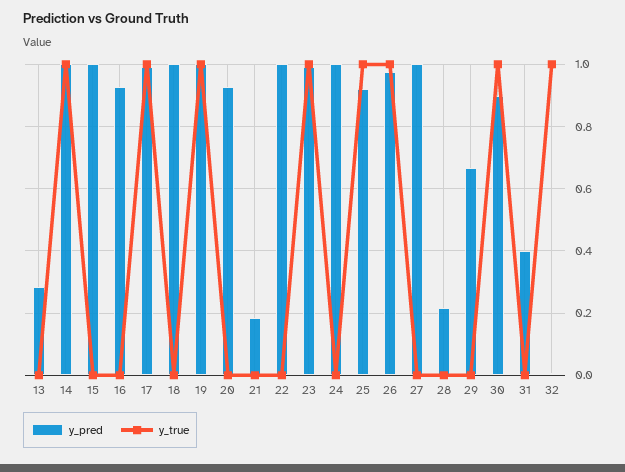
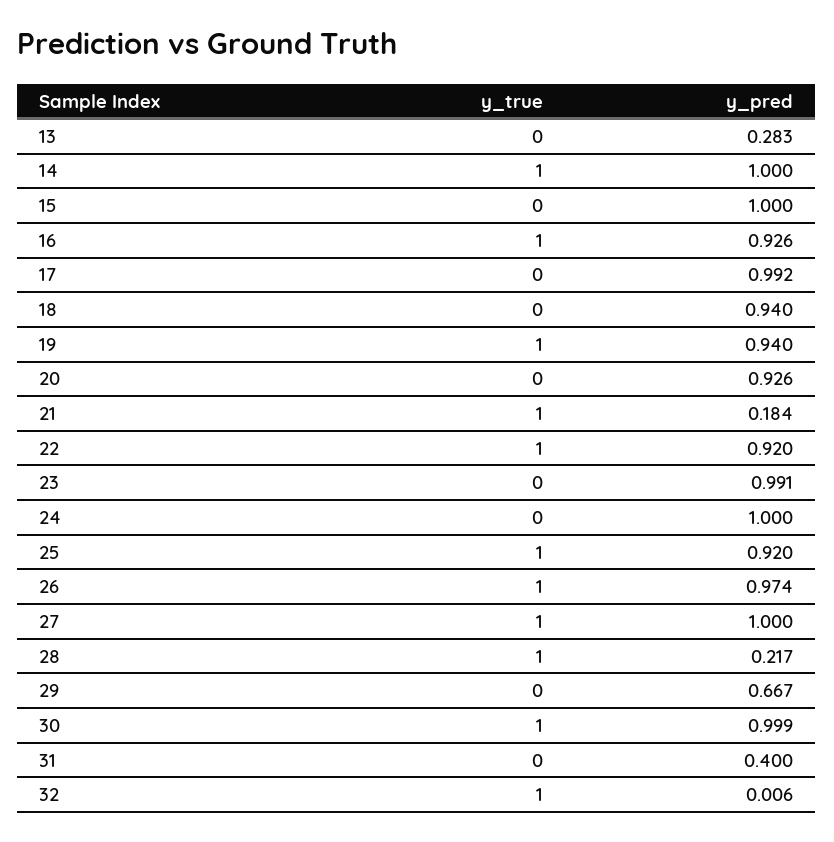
  {
    "y_pred": {
      "13": 0.283,
      "14": 1,
      "15": 1,
      "16": 0.926,
      "17": 0.992,
-     "18": 1,
+     "18": 0.94,
-     "19": 1,
+     "19": 0.94,
      "20": 0.926,
      "21": 0.184,
-     "22": 1,
+     "22": 0.92,
      "23": 0.991,
      "24": 1,
      "25": 0.92,
      "26": 0.974,
      "27": 1,
      "28": 0.217,
      "29": 0.667,
-     "30": 0.9,
+     "30": 0.999,
      "31": 0.4,
      "32": 0.006
    },
    "y_true": {
      "13": 0,
      "14": 1,
      "15": 0,
-     "16": 0,
+     "16": 1,
-     "17": 1,
+     "17": 0,
      "18": 0,
      "19": 1,
      "20": 0,
-     "21": 0,
+     "21": 1,
-     "22": 0,
+     "22": 1,
-     "23": 1,
+     "23": 0,
      "24": 0,
      "25": 1,
      "26": 1,
-     "27": 0,
+     "27": 1,
-     "28": 0,
+     "28": 1,
      "29": 0,
      "30": 1,
      "31": 0,
      "32": 1
    }
  }

